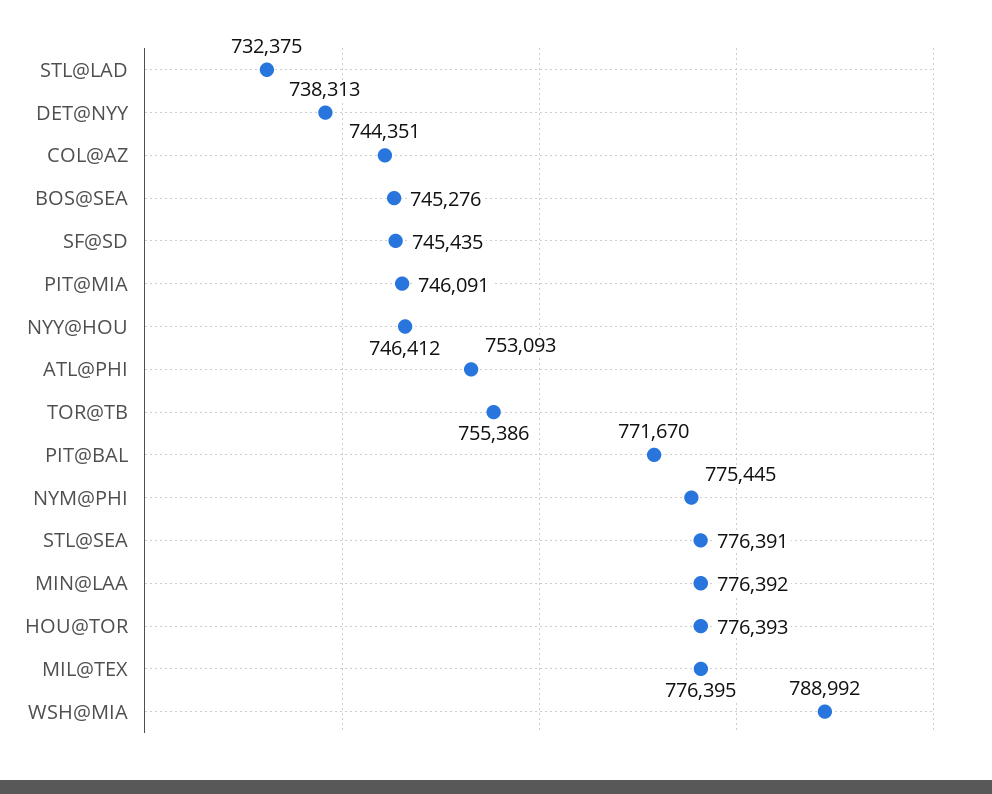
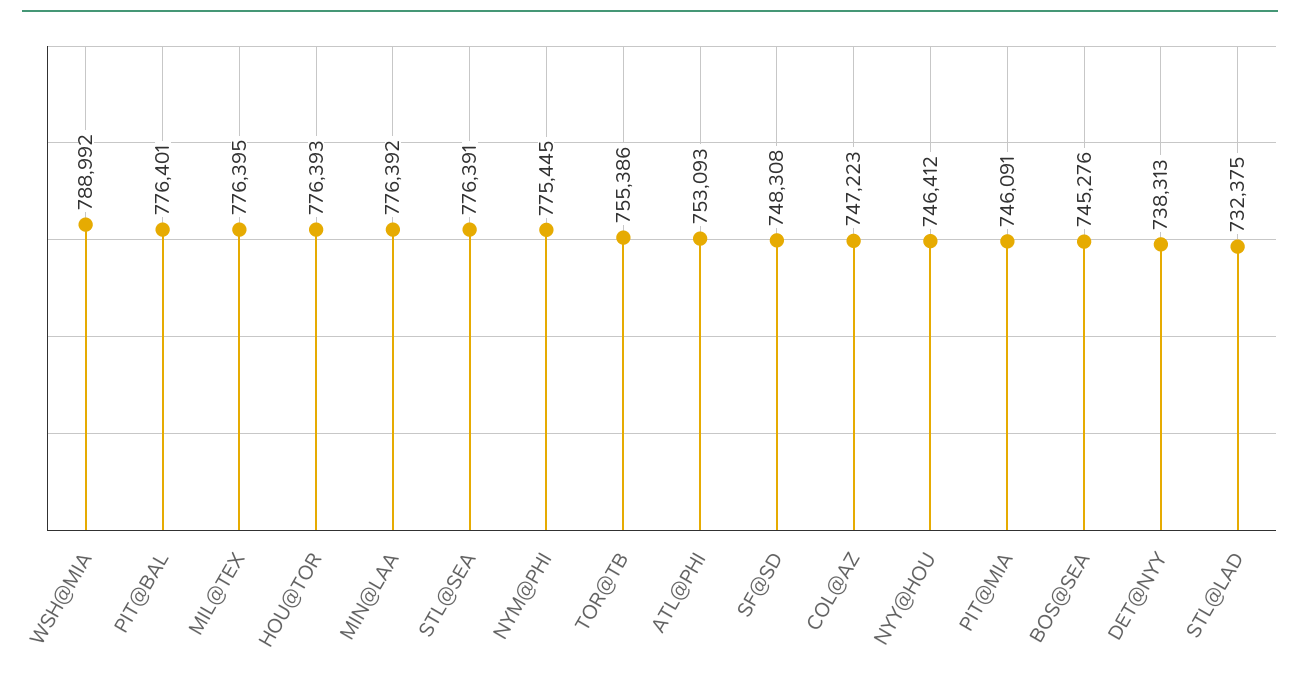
  {
    "STL@LAD": 732375,
    "DET@NYY": 738313,
-   "COL@AZ": 744351,
+   "COL@AZ": 747223,
    "BOS@SEA": 745276,
-   "SF@SD": 745435,
+   "SF@SD": 748308,
    "PIT@MIA": 746091,
    "NYY@HOU": 746412,
    "ATL@PHI": 753093,
    "TOR@TB": 755386,
-   "PIT@BAL": 771670,
+   "PIT@BAL": 776401,
    "NYM@PHI": 775445,
    "STL@SEA": 776391,
    "MIN@LAA": 776392,
    "HOU@TOR": 776393,
    "MIL@TEX": 776395,
    "WSH@MIA": 788992
  }

